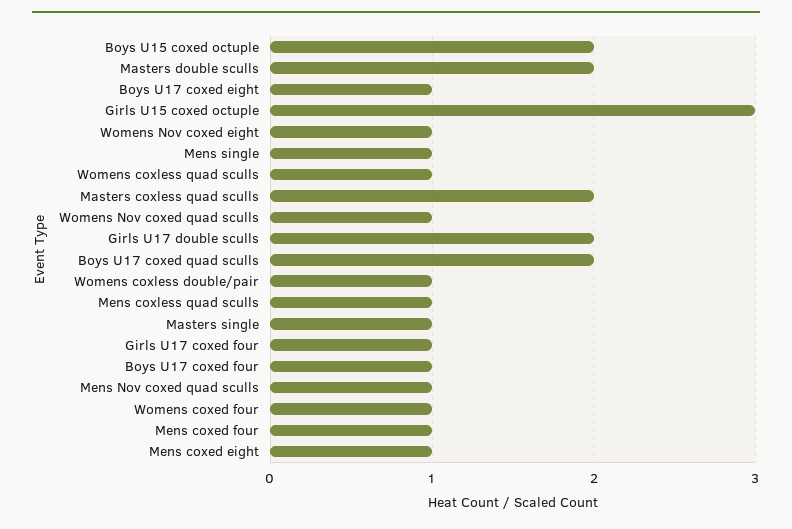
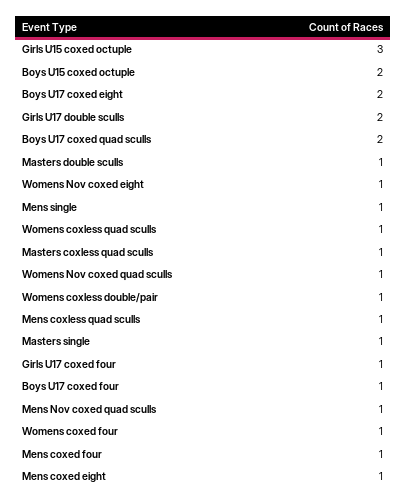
  {
    "Boys U15 coxed octuple": 2,
-   "Masters double sculls": 2,
+   "Masters double sculls": 1,
-   "Boys U17 coxed eight": 1,
+   "Boys U17 coxed eight": 2,
    "Girls U15 coxed octuple": 3,
    "Womens Nov coxed eight": 1,
    "Mens single": 1,
    "Womens coxless quad sculls": 1,
-   "Masters coxless quad sculls": 2,
+   "Masters coxless quad sculls": 1,
    "Womens Nov coxed quad sculls": 1,
    "Girls U17 double sculls": 2,
    "Boys U17 coxed quad sculls": 2,
    "Womens coxless double/pair": 1,
    "Mens coxless quad sculls": 1,
    "Masters single": 1,
    "Girls U17 coxed four": 1,
    "Boys U17 coxed four": 1,
    "Mens Nov coxed quad sculls": 1,
    "Womens coxed four": 1,
    "Mens coxed four": 1,
    "Mens coxed eight": 1
  }

